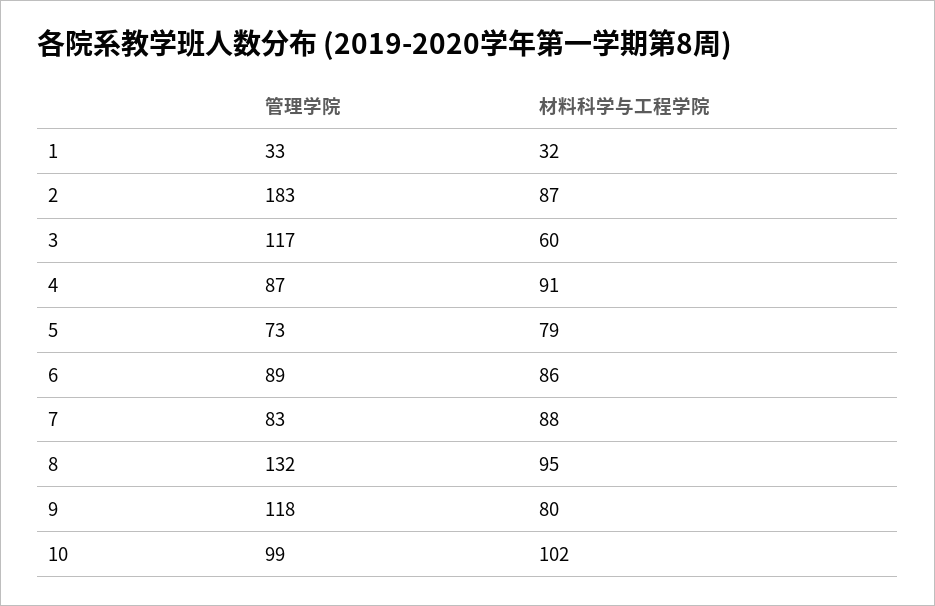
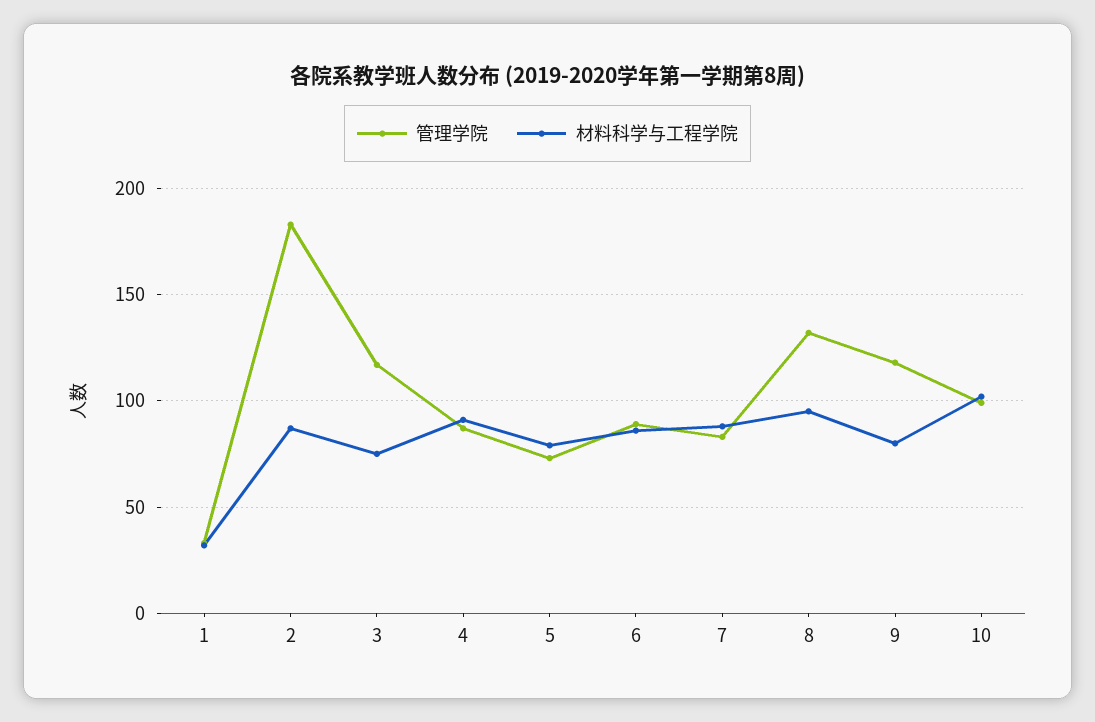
  {
    "管理学院": {
      "1": 33,
      "2": 183,
      "3": 117,
      "4": 87,
      "5": 73,
      "6": 89,
      "7": 83,
      "8": 132,
      "9": 118,
      "10": 99
    },
    "材料科学与工程学院": {
      "1": 32,
      "2": 87,
-     "3": 60,
+     "3": 75,
      "4": 91,
      "5": 79,
      "6": 86,
      "7": 88,
      "8": 95,
      "9": 80,
      "10": 102
    }
  }

